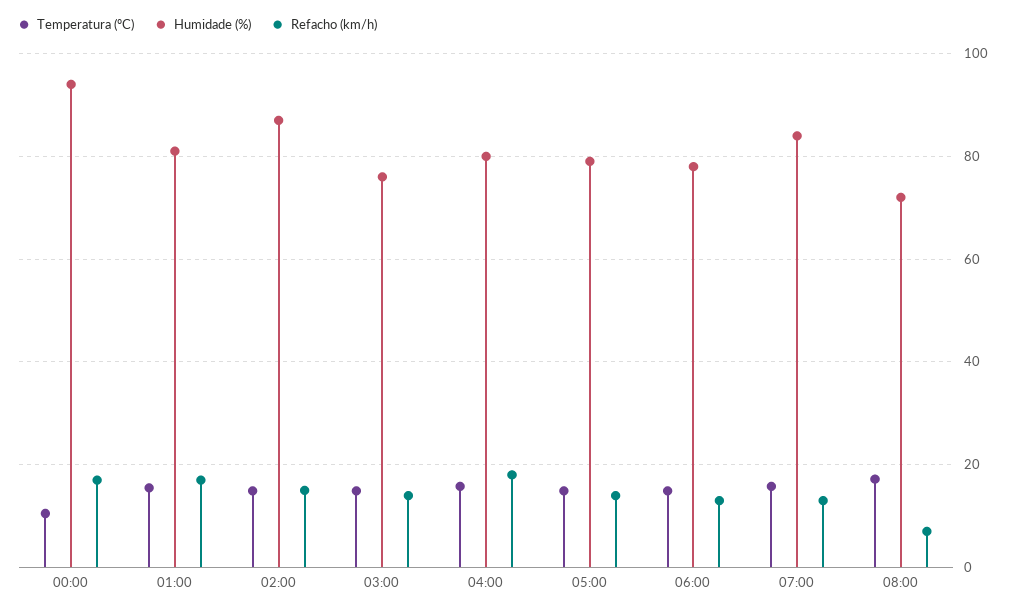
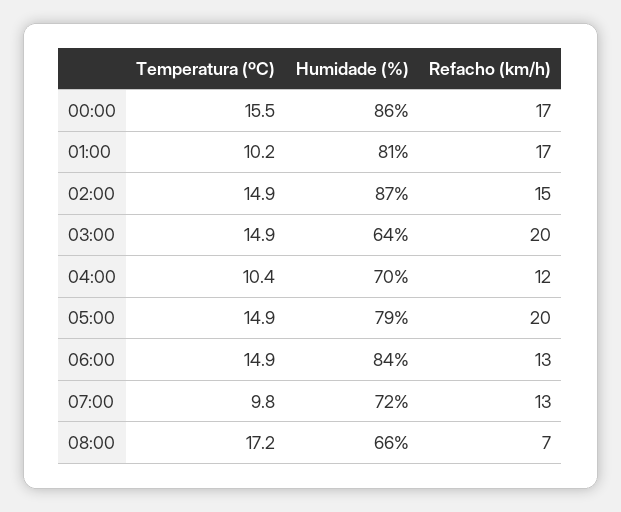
  {
    "Temperatura (ºC)": {
-     "00:00": 10,
+     "00:00": 15.5,
-     "01:00": 16,
+     "01:00": 10.2,
      "02:00": 14.9,
      "03:00": 14.9,
-     "04:00": 16,
+     "04:00": 10.4,
      "05:00": 14.9,
      "06:00": 14.9,
-     "07:00": 16,
+     "07:00": 9.8,
      "08:00": 17.2
    },
    "Humidade (%)": {
-     "00:00": 94,
+     "00:00": 86,
      "01:00": 81,
      "02:00": 87,
-     "03:00": 76,
+     "03:00": 64,
-     "04:00": 80,
+     "04:00": 70,
      "05:00": 79,
-     "06:00": 78,
+     "06:00": 84,
-     "07:00": 84,
+     "07:00": 72,
-     "08:00": 72
+     "08:00": 66
    },
    "Refacho (km/h)": {
      "00:00": 17,
      "01:00": 17,
      "02:00": 15,
-     "03:00": 14,
+     "03:00": 20,
-     "04:00": 18,
+     "04:00": 12,
-     "05:00": 14,
+     "05:00": 20,
      "06:00": 13,
      "07:00": 13,
      "08:00": 7
    }
  }

